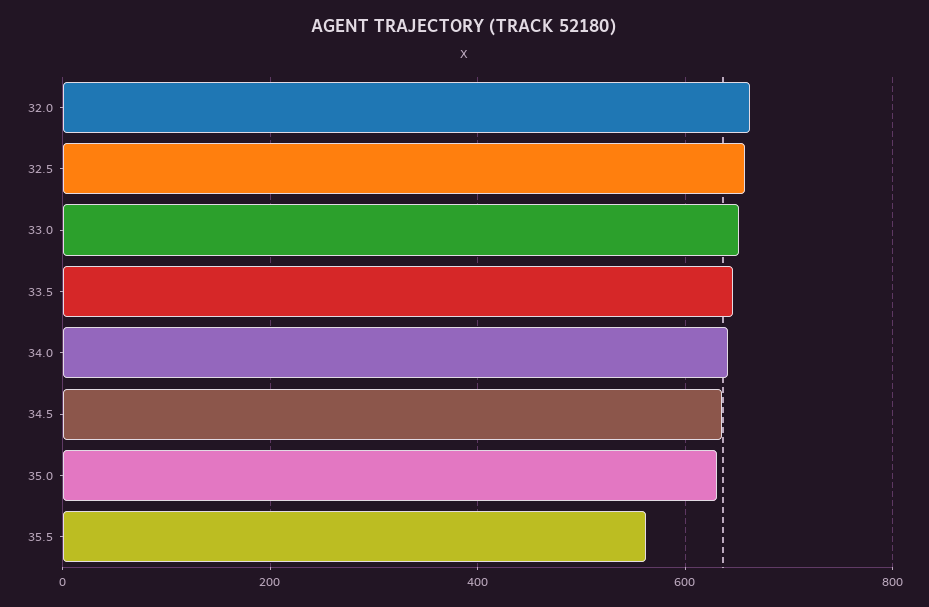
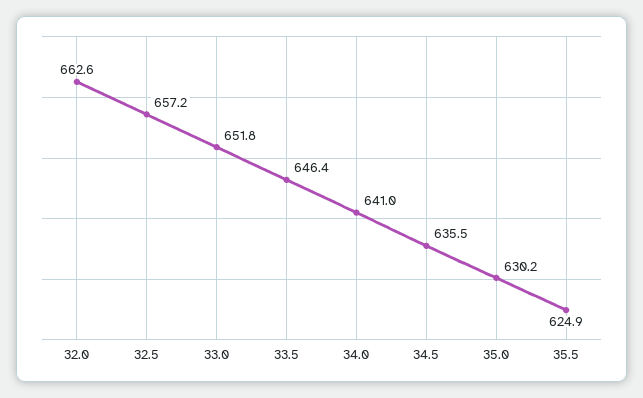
  {
    "32.0": 662.6,
    "32.5": 657.2,
    "33.0": 651.8,
    "33.5": 646.4,
    "34.0": 641,
    "34.5": 635.5,
    "35.0": 630.2,
-   "35.5": 560
+   "35.5": 624.9
  }

